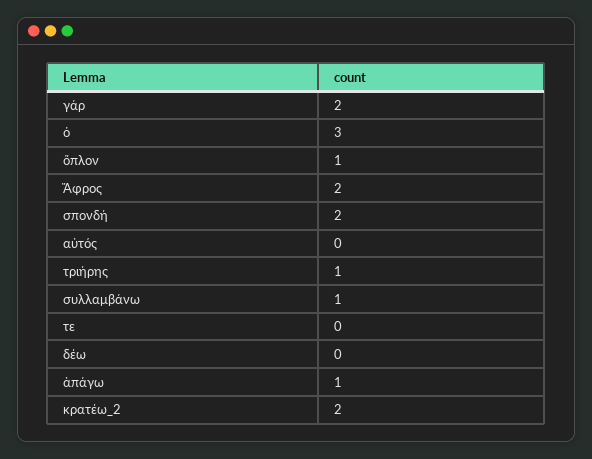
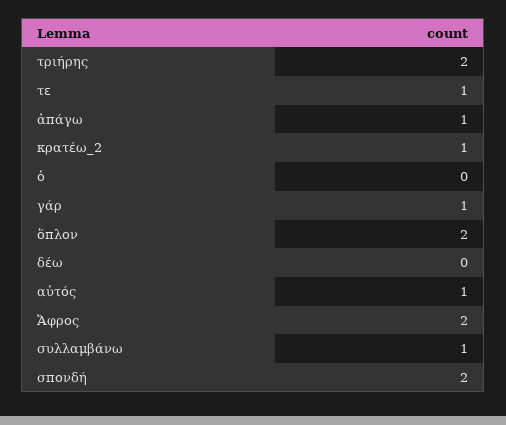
  {
-   "γάρ": 2,
+   "γάρ": 1,
-   "ὁ": 3,
+   "ὁ": 0,
-   "ὅπλον": 1,
+   "ὅπλον": 2,
    "Ἄφρος": 2,
    "σπονδή": 2,
-   "αὐτός": 0,
+   "αὐτός": 1,
-   "τριήρης": 1,
+   "τριήρης": 2,
    "συλλαμβάνω": 1,
-   "τε": 0,
+   "τε": 1,
    "δέω": 0,
    "ἀπάγω": 1,
-   "κρατέω_2": 2
+   "κρατέω_2": 1
  }

